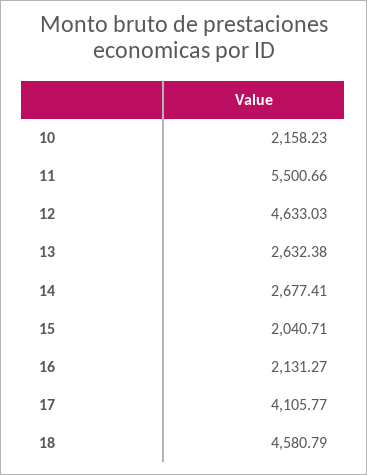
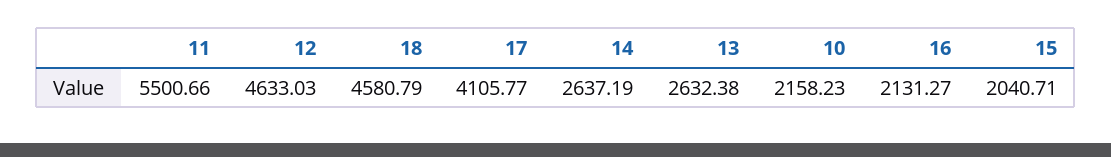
  {
    "10": 2158.23,
    "11": 5500.66,
    "12": 4633.03,
    "13": 2632.38,
-   "14": 2677.41,
+   "14": 2637.19,
    "15": 2040.71,
    "16": 2131.27,
    "17": 4105.77,
    "18": 4580.79
  }

